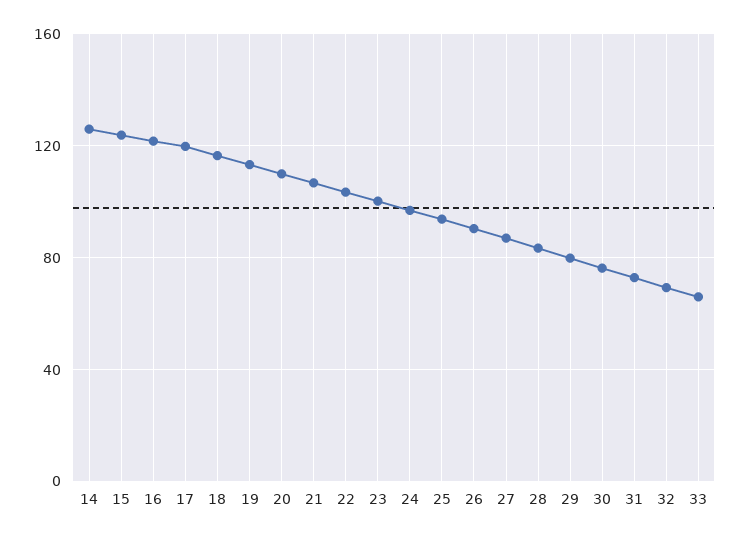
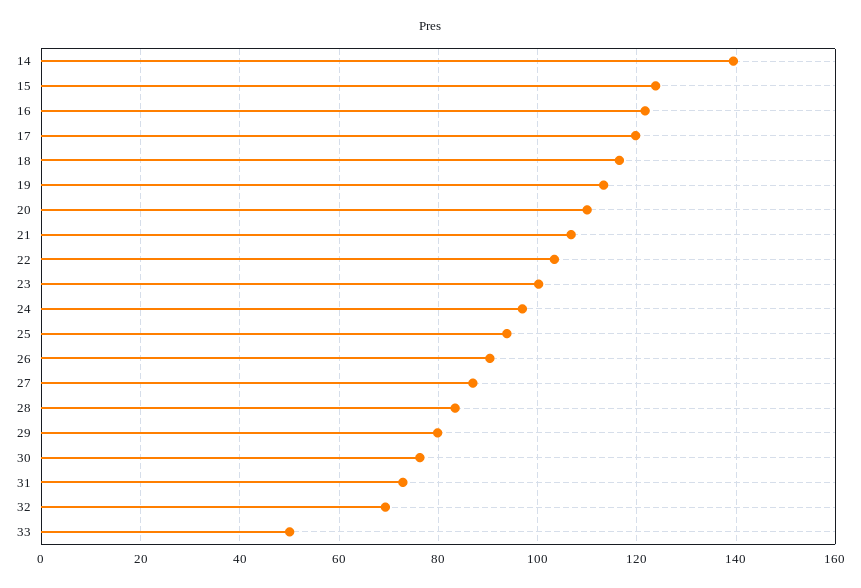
  {
-   "14": 125,
+   "14": 140,
    "15": 124,
    "16": 122,
    "17": 120,
    "18": 116,
    "19": 114,
    "20": 110,
    "21": 106,
    "22": 104,
    "23": 100,
    "24": 96,
    "25": 94,
    "26": 90,
    "27": 86,
    "28": 84,
    "29": 80,
    "30": 76,
    "31": 72,
    "32": 70,
-   "33": 65
+   "33": 50
  }

